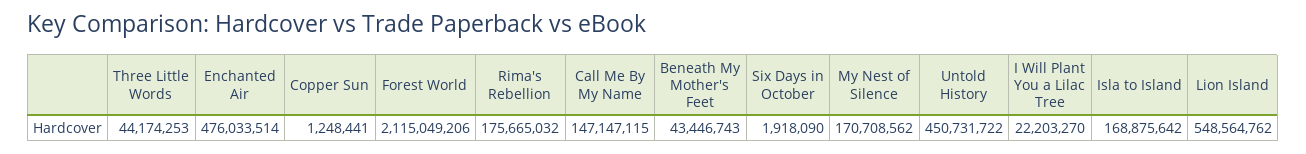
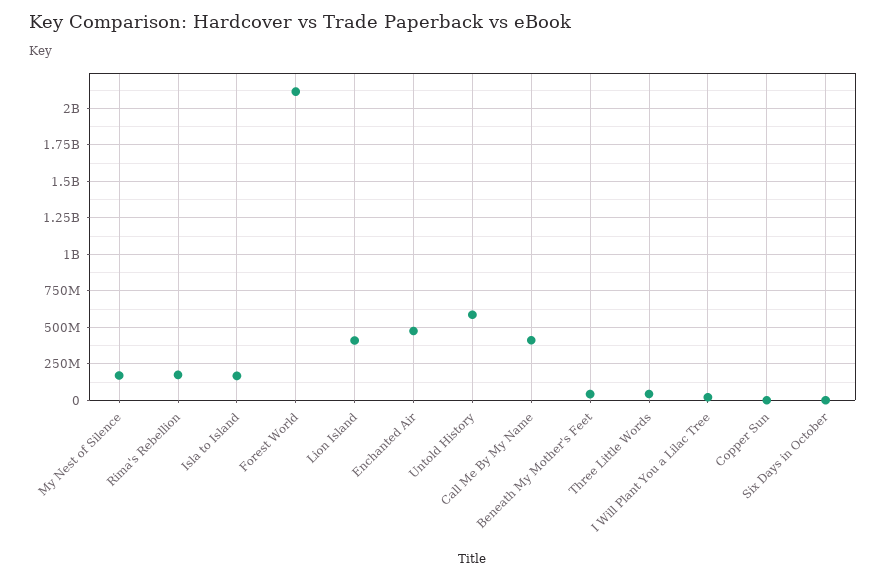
  {
    "Three Little Words": 44174253,
    "Enchanted Air": 476033514,
    "Copper Sun": 1248441,
    "Forest World": 2115049206,
    "Rima's Rebellion": 175665032,
-   "Call Me By My Name": 147147115,
+   "Call Me By My Name": 400000000,
    "Beneath My Mother's Feet": 43446743,
    "Six Days in October": 1918090,
    "My Nest of Silence": 170708562,
-   "Untold History": 450731722,
+   "Untold History": 600000000,
    "I Will Plant You a Lilac Tree": 22203270,
    "Isla to Island": 168875642,
-   "Lion Island": 548564762
+   "Lion Island": 400000000
  }

